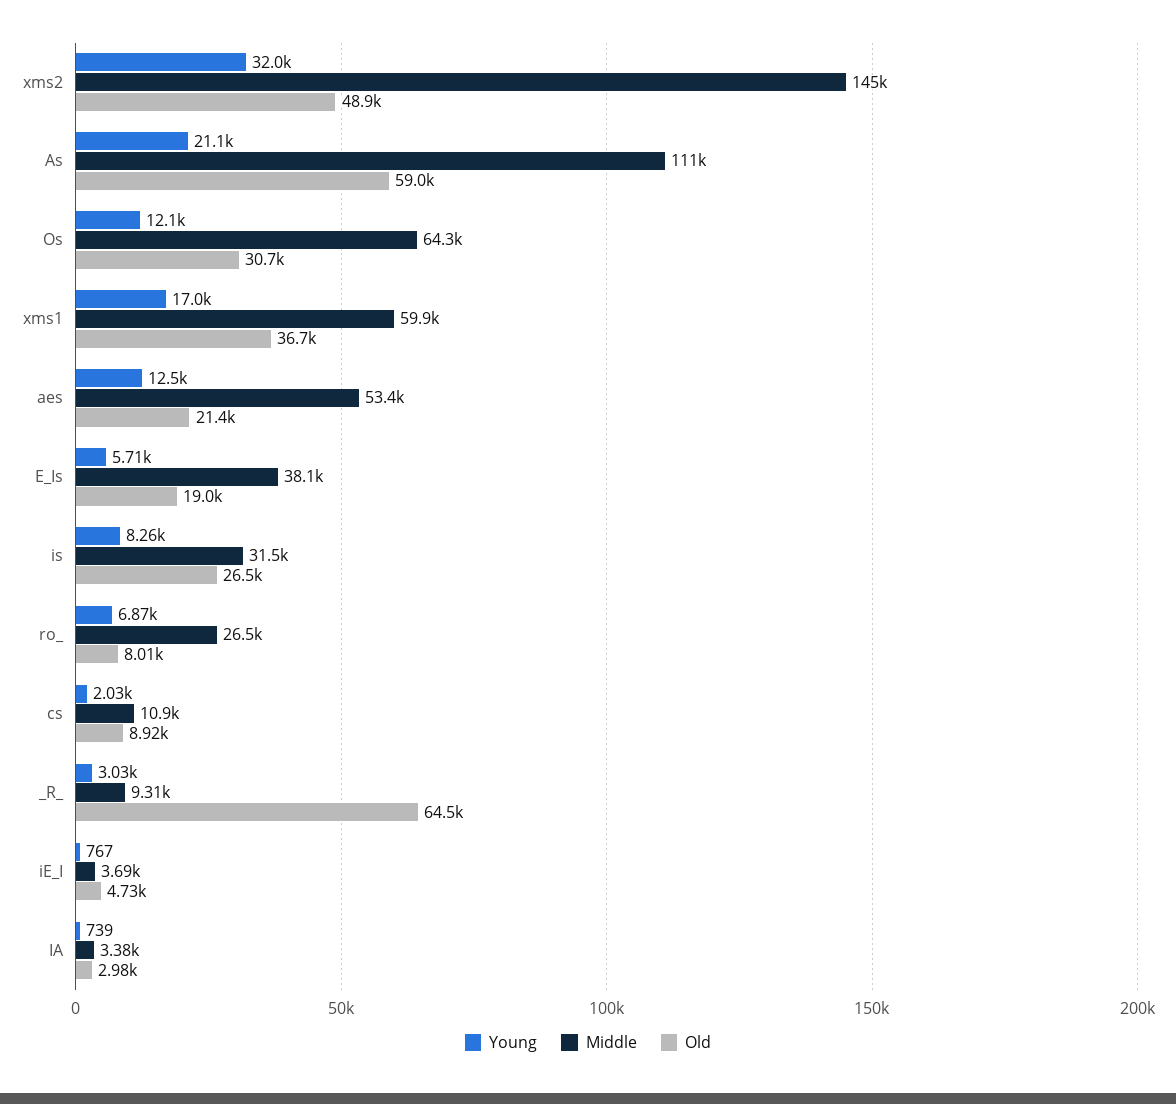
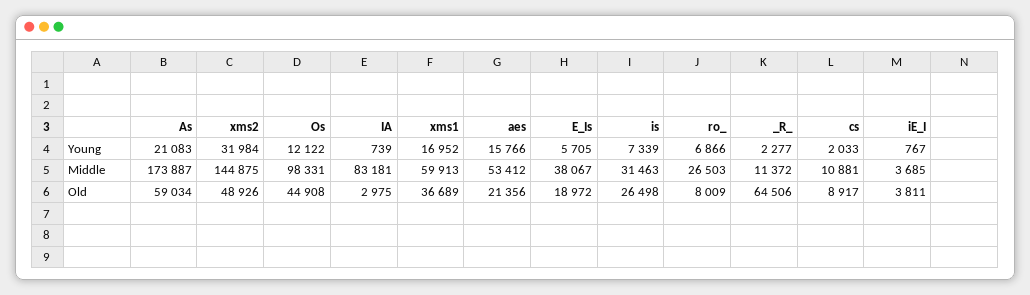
  {
    "Young": {
      "xms2": 31984,
      "As": 21083,
      "Os": 12122,
      "xms1": 16952,
-     "aes": 12500,
+     "aes": 15766,
      "E_Is": 5705,
-     "is": 8260,
+     "is": 7339,
      "ro_": 6866,
      "cs": 2033,
-     "_R_": 3030,
+     "_R_": 2277,
      "iE_I": 767,
      "IA": 739
    },
    "Middle": {
      "xms2": 144875,
-     "As": 111000,
+     "As": 173887,
-     "Os": 64300,
+     "Os": 98331,
      "xms1": 59913,
      "aes": 53412,
      "E_Is": 38067,
      "is": 31463,
      "ro_": 26503,
      "cs": 10881,
-     "_R_": 9310,
+     "_R_": 11372,
      "iE_I": 3685,
-     "IA": 3380
+     "IA": 83181
    },
    "Old": {
      "xms2": 48926,
      "As": 59034,
-     "Os": 30700,
+     "Os": 44908,
      "xms1": 36689,
      "aes": 21356,
      "E_Is": 18972,
      "is": 26498,
      "ro_": 8009,
      "cs": 8917,
      "_R_": 64506,
-     "iE_I": 4730,
+     "iE_I": 3811,
      "IA": 2975
    }
  }

